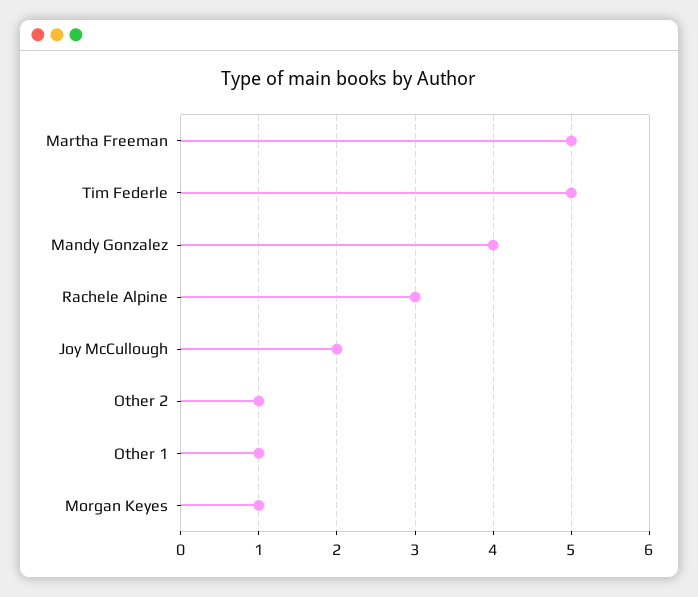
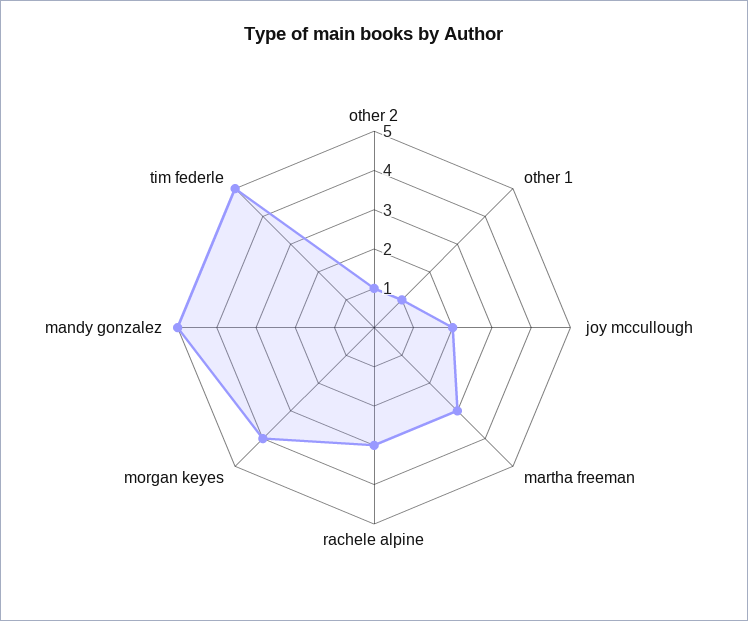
  {
-   "Martha Freeman": 5,
+   "Martha Freeman": 3,
    "Tim Federle": 5,
-   "Mandy Gonzalez": 4,
+   "Mandy Gonzalez": 5,
    "Rachele Alpine": 3,
    "Joy McCullough": 2,
    "Other 2": 1,
    "Other 1": 1,
-   "Morgan Keyes": 1
+   "Morgan Keyes": 4
  }

